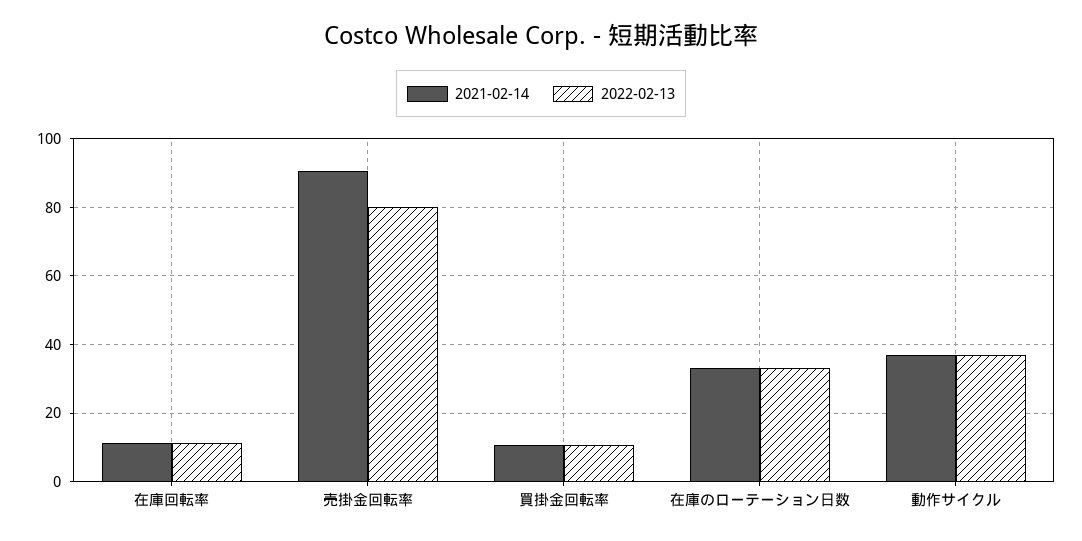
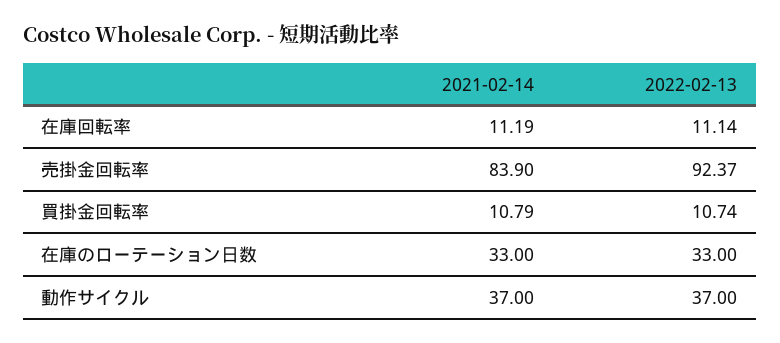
  {
    "2021-02-14": {
      "在庫回転率": 11.19,
-     "売掛金回転率": 90,
+     "売掛金回転率": 83.9,
      "買掛金回転率": 10.79,
      "在庫のローテーション日数": 33,
      "動作サイクル": 37
    },
    "2022-02-13": {
      "在庫回転率": 11.14,
-     "売掛金回転率": 80,
+     "売掛金回転率": 92.37,
      "買掛金回転率": 10.74,
      "在庫のローテーション日数": 33,
      "動作サイクル": 37
    }
  }

